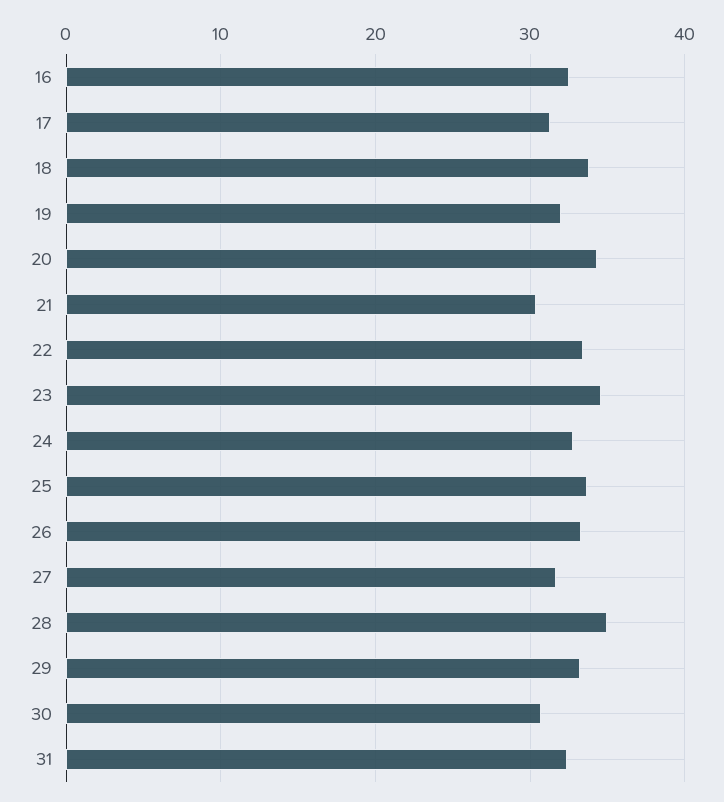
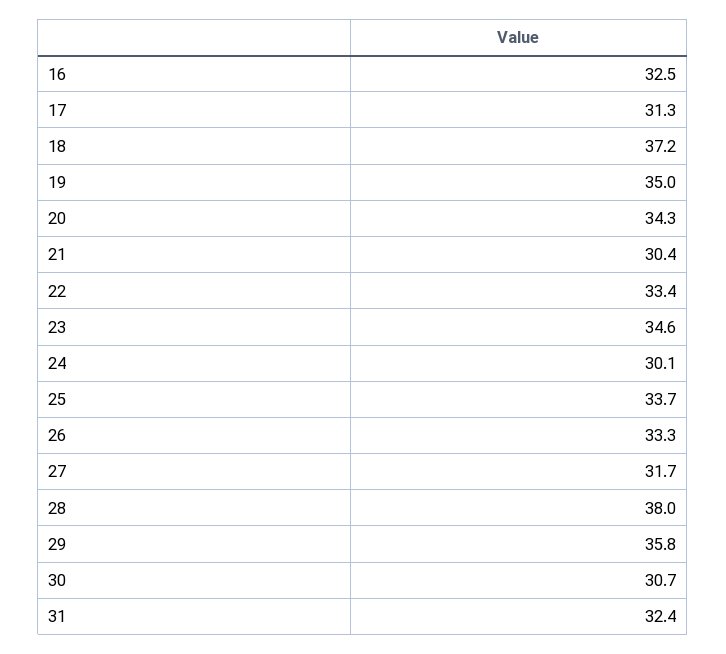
  {
    "16": 32.5,
    "17": 31.3,
-   "18": 34,
+   "18": 37.2,
-   "19": 32,
+   "19": 35,
    "20": 34.3,
    "21": 30.4,
    "22": 33.4,
    "23": 34.6,
-   "24": 33,
+   "24": 30.1,
    "25": 33.7,
    "26": 33.3,
    "27": 31.7,
-   "28": 35,
+   "28": 38,
-   "29": 33,
+   "29": 35.8,
    "30": 30.7,
    "31": 32.4
  }

